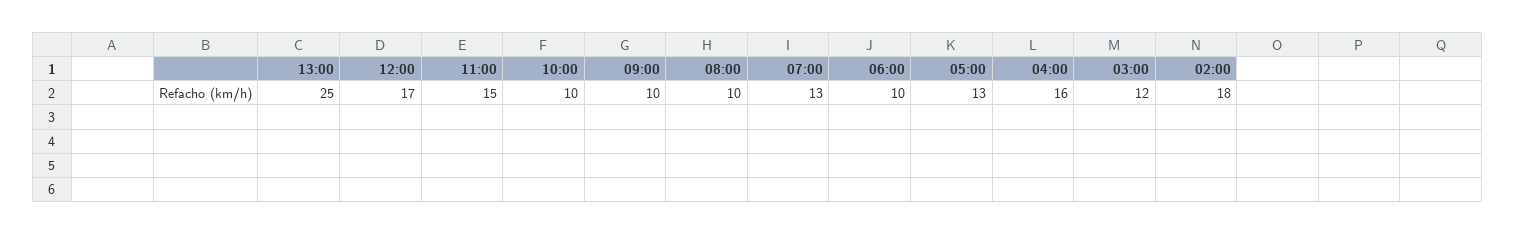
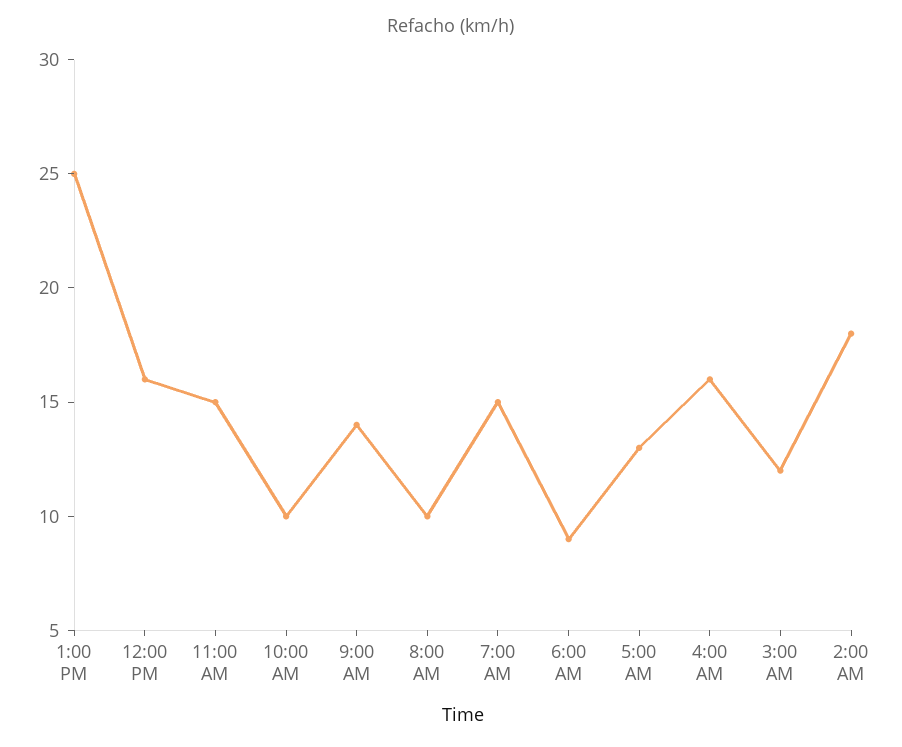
  {
    "13:00": 25,
-   "12:00": 17,
+   "12:00": 16,
    "11:00": 15,
    "10:00": 10,
-   "09:00": 10,
+   "09:00": 14,
    "08:00": 10,
-   "07:00": 13,
+   "07:00": 15,
-   "06:00": 10,
+   "06:00": 9,
    "05:00": 13,
    "04:00": 16,
    "03:00": 12,
    "02:00": 18
  }

